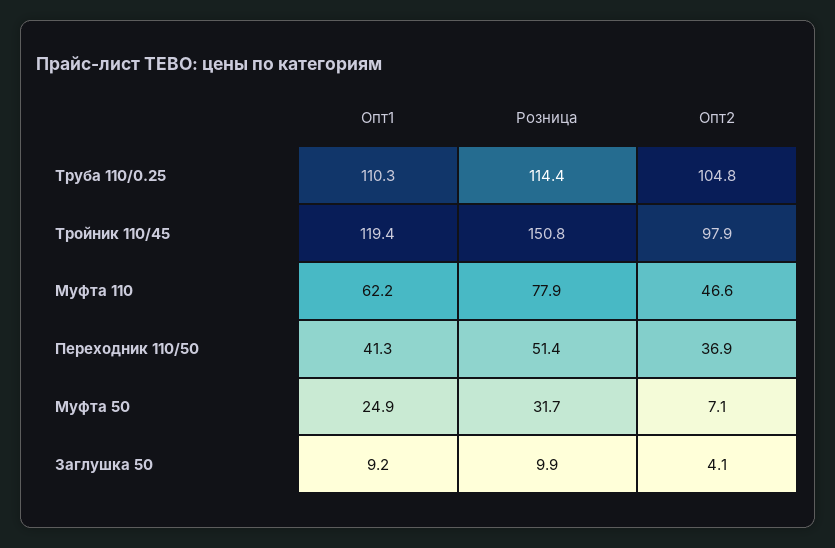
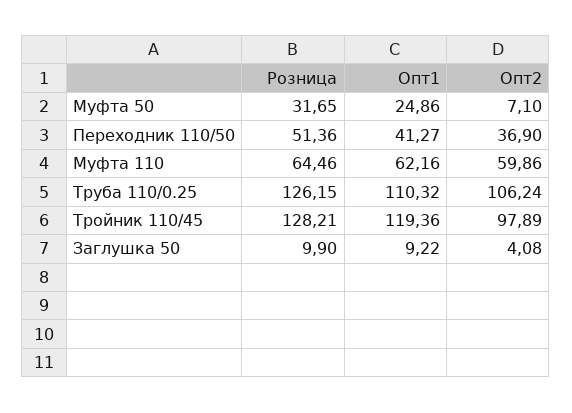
  {
    "Опт1": {
      "Труба 110/0.25": 110.32,
      "Тройник 110/45": 119.36,
      "Муфта 110": 62.16,
      "Переходник 110/50": 41.27,
      "Муфта 50": 24.86,
      "Заглушка 50": 9.22
    },
    "Розница": {
-     "Труба 110/0.25": 114.4,
+     "Труба 110/0.25": 126.15,
-     "Тройник 110/45": 150.8,
+     "Тройник 110/45": 128.21,
-     "Муфта 110": 77.9,
+     "Муфта 110": 64.46,
      "Переходник 110/50": 51.36,
      "Муфта 50": 31.65,
      "Заглушка 50": 9.9
    },
    "Опт2": {
-     "Труба 110/0.25": 104.8,
+     "Труба 110/0.25": 106.24,
      "Тройник 110/45": 97.89,
-     "Муфта 110": 46.6,
+     "Муфта 110": 59.86,
      "Переходник 110/50": 36.9,
      "Муфта 50": 7.1,
      "Заглушка 50": 4.08
    }
  }

